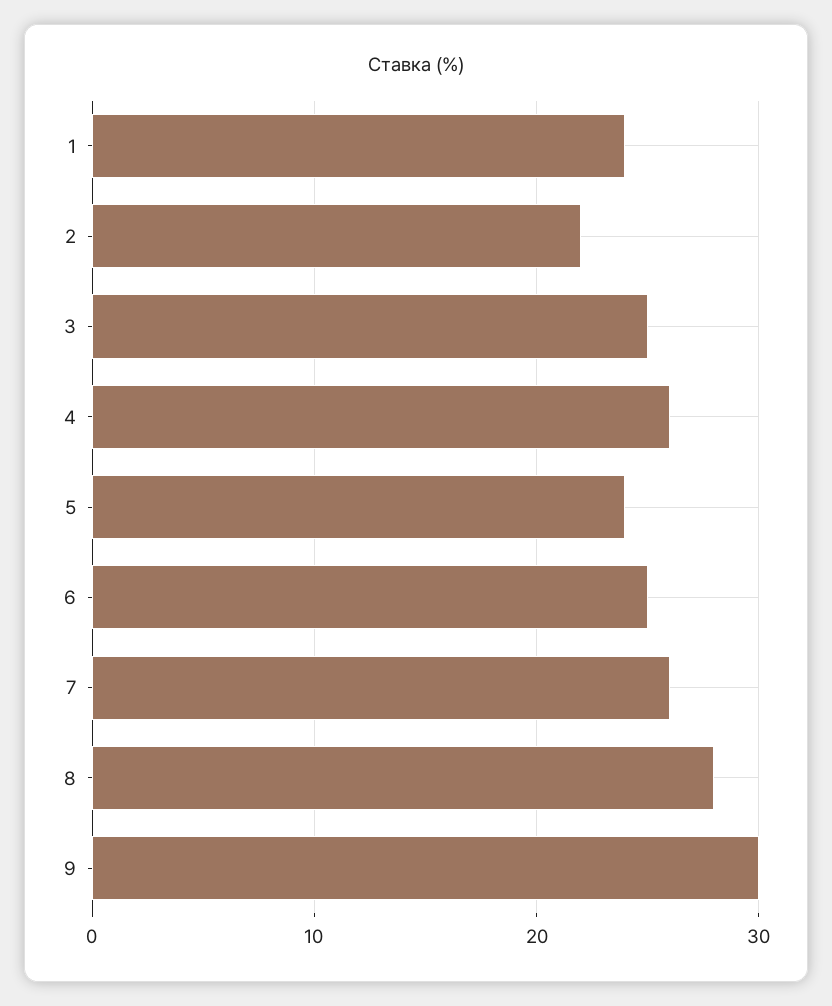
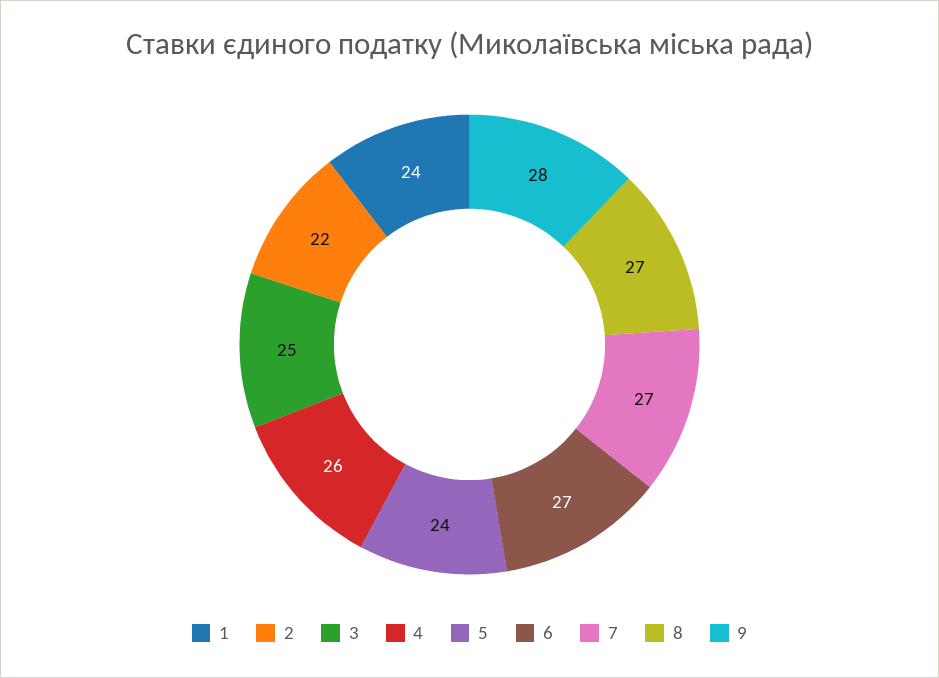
  {
    "1": 24,
    "2": 22,
    "3": 25,
    "4": 26,
    "5": 24,
-   "6": 25,
+   "6": 27,
-   "7": 26,
+   "7": 27,
-   "8": 28,
+   "8": 27,
-   "9": 30
+   "9": 28
  }

